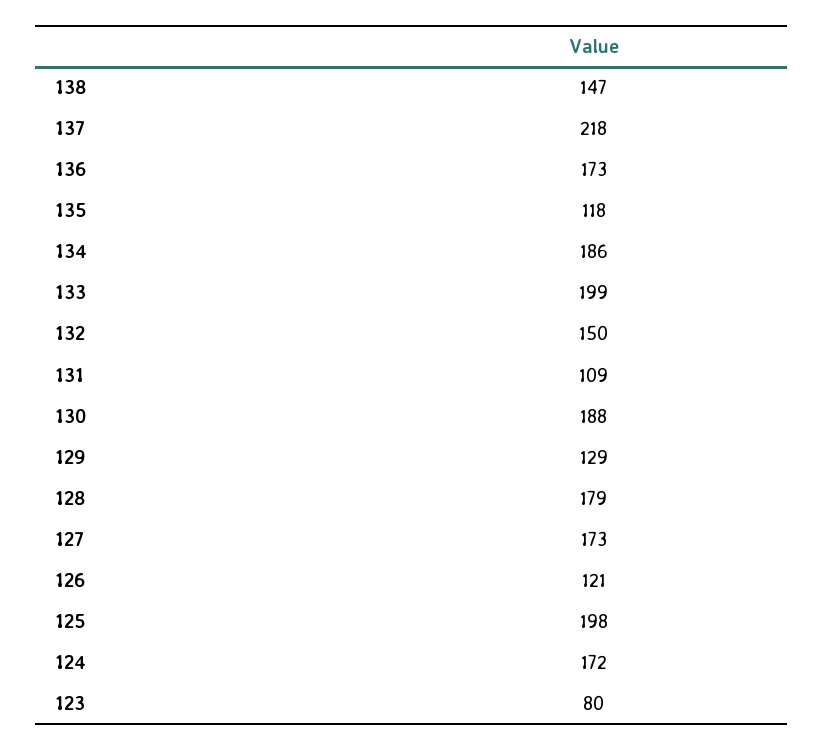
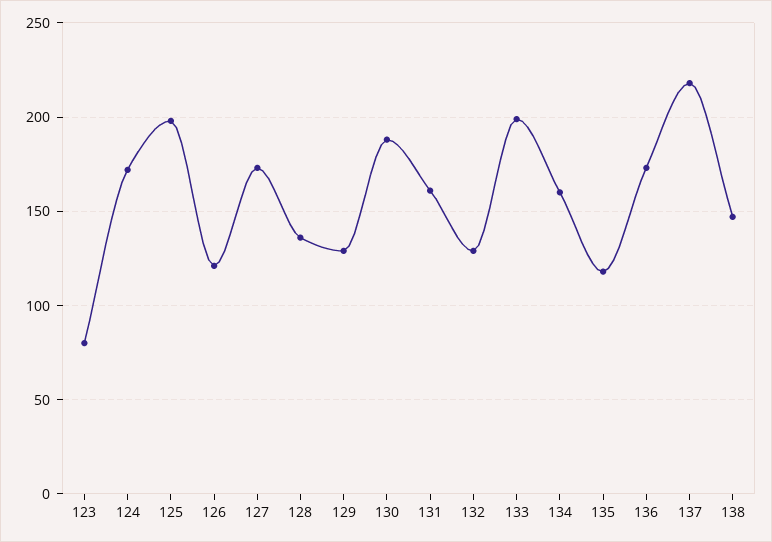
  {
    "138": 147,
    "137": 218,
    "136": 173,
    "135": 118,
-   "134": 186,
+   "134": 160,
    "133": 199,
-   "132": 150,
+   "132": 130,
-   "131": 109,
+   "131": 160,
    "130": 188,
    "129": 129,
-   "128": 179,
+   "128": 135,
    "127": 173,
    "126": 121,
    "125": 198,
    "124": 172,
    "123": 80
  }

